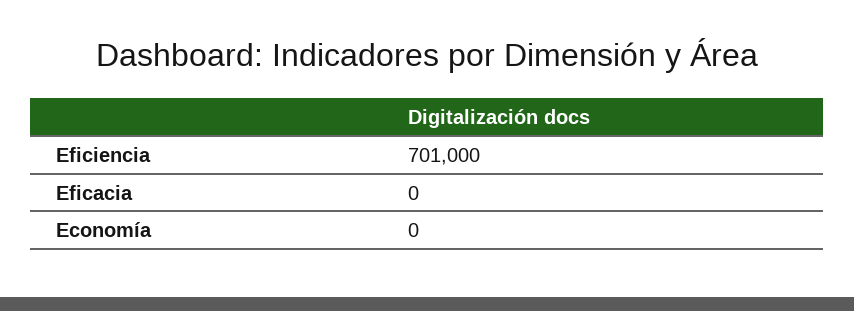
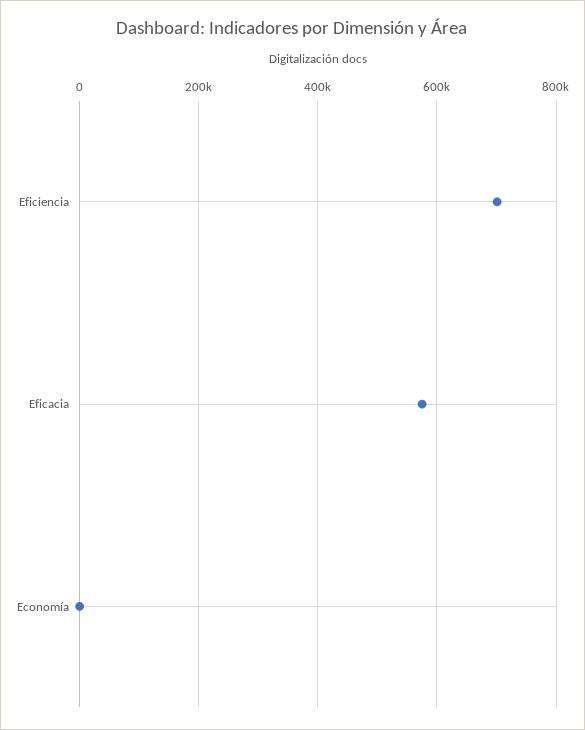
  {
    "Eficiencia": 701000,
-   "Eficacia": 0,
+   "Eficacia": 580000,
    "Economía": 0
  }

